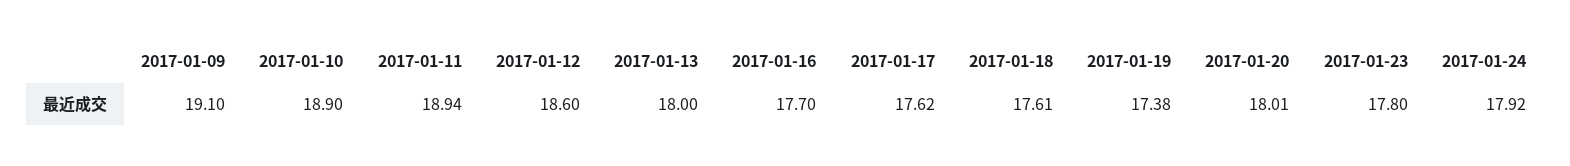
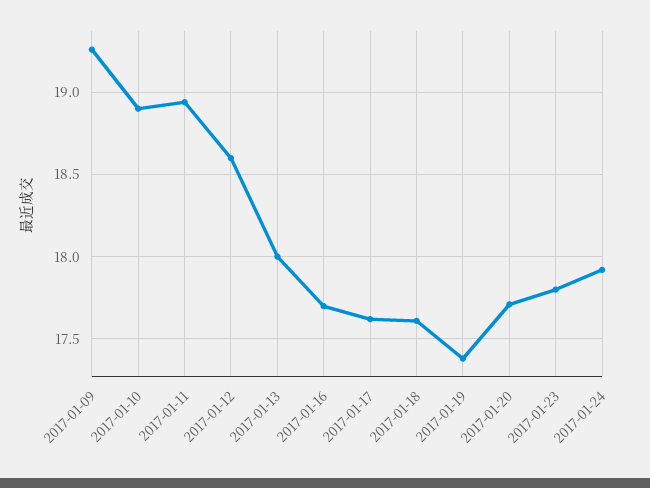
  {
-   "2017-01-09": 19.1,
+   "2017-01-09": 19.25,
    "2017-01-10": 18.9,
    "2017-01-11": 18.94,
    "2017-01-12": 18.6,
    "2017-01-13": 18,
    "2017-01-16": 17.7,
    "2017-01-17": 17.62,
    "2017-01-18": 17.61,
    "2017-01-19": 17.38,
-   "2017-01-20": 18.01,
+   "2017-01-20": 17.7,
    "2017-01-23": 17.8,
    "2017-01-24": 17.92
  }

